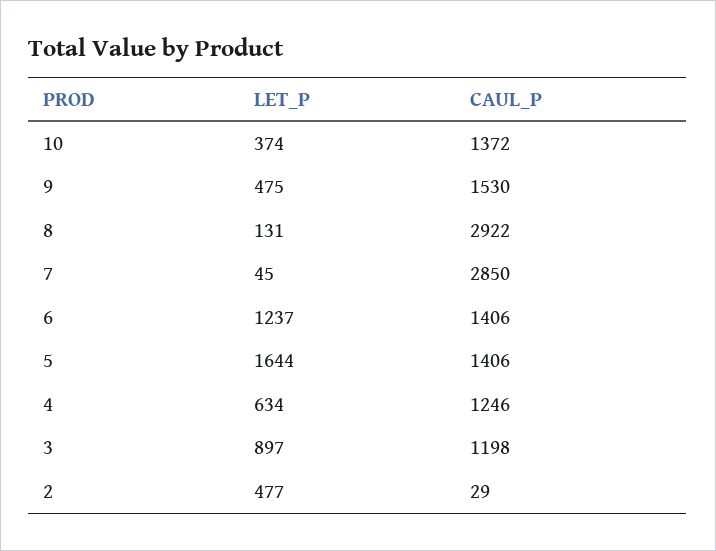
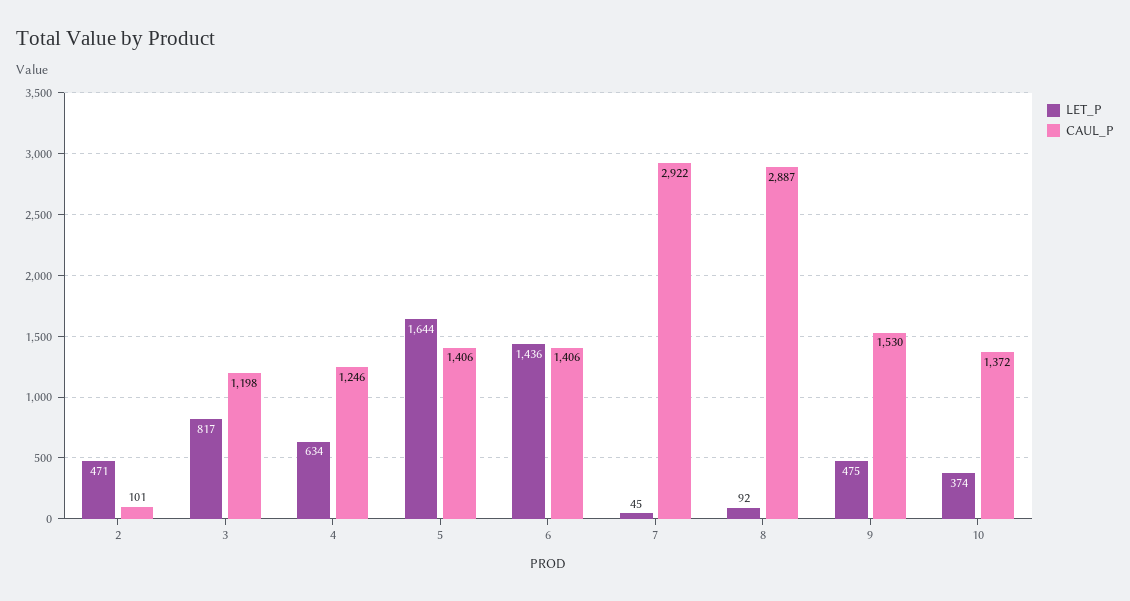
  {
    "LET_P": {
      "10": 374,
      "9": 475,
-     "8": 131,
+     "8": 92,
      "7": 45,
-     "6": 1237,
+     "6": 1436,
      "5": 1644,
      "4": 634,
-     "3": 897,
+     "3": 817,
-     "2": 477
+     "2": 471
    },
    "CAUL_P": {
      "10": 1372,
      "9": 1530,
-     "8": 2922,
+     "8": 2887,
-     "7": 2850,
+     "7": 2922,
      "6": 1406,
      "5": 1406,
      "4": 1246,
      "3": 1198,
-     "2": 29
+     "2": 101
    }
  }

